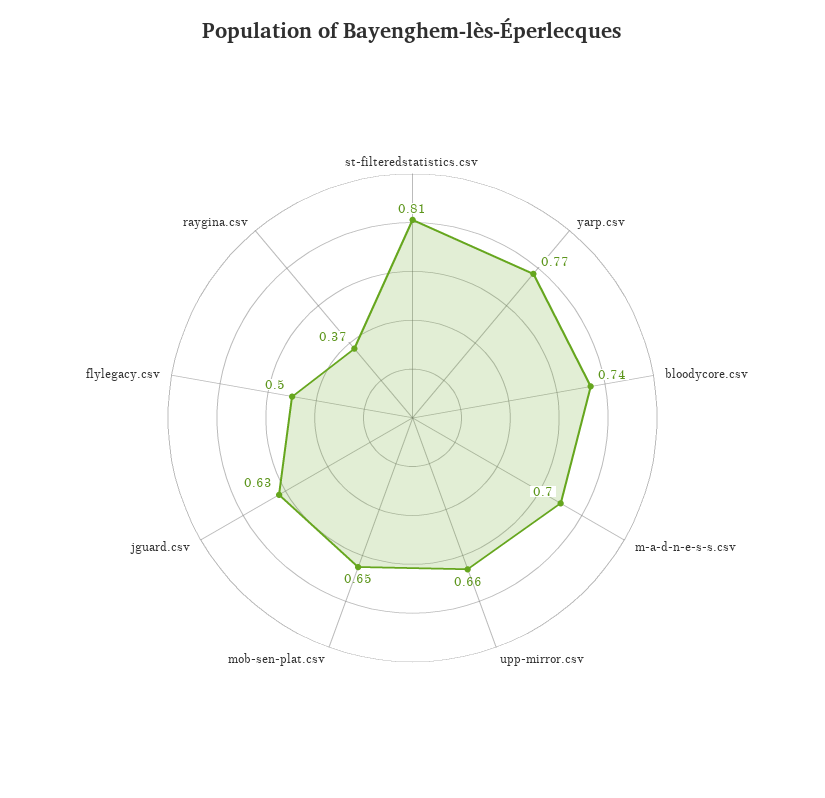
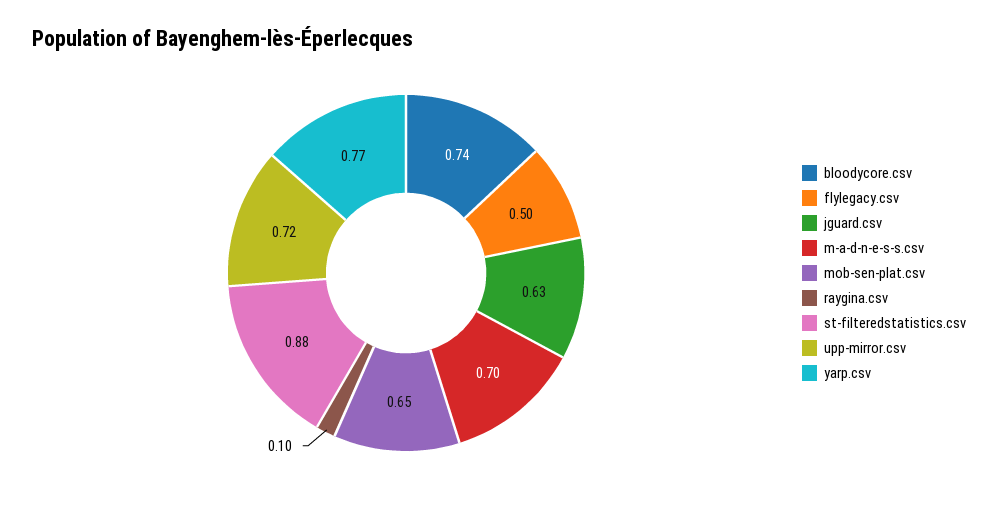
  {
-   "st-filteredstatistics.csv": 0.81,
+   "st-filteredstatistics.csv": 0.88,
    "yarp.csv": 0.77,
    "bloodycore.csv": 0.74,
    "m-a-d-n-e-s-s.csv": 0.7,
-   "upp-mirror.csv": 0.66,
+   "upp-mirror.csv": 0.72,
    "mob-sen-plat.csv": 0.65,
    "jguard.csv": 0.63,
    "flylegacy.csv": 0.5,
-   "raygina.csv": 0.37
+   "raygina.csv": 0.1
  }

